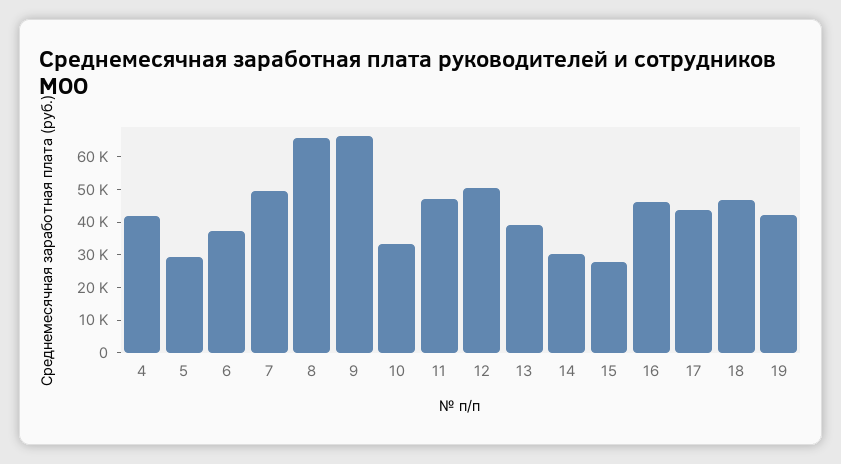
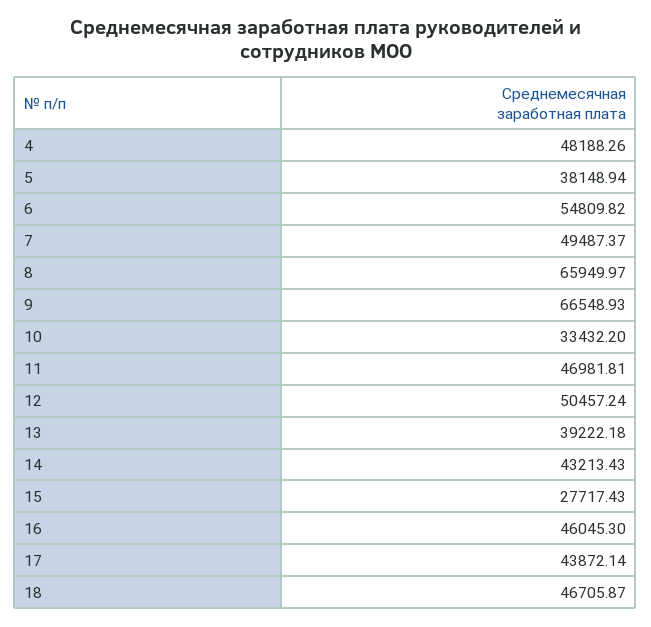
  {
-   "4": 42500,
+   "4": 48188.26,
-   "5": 30000,
+   "5": 38148.94,
-   "6": 37500,
+   "6": 54809.82,
    "7": 49487.37,
    "8": 65949.97,
    "9": 66548.93,
    "10": 33432.2,
    "11": 46981.81,
    "12": 50457.24,
    "13": 39222.18,
-   "14": 30000,
+   "14": 43213.43,
    "15": 27717.43,
    "16": 46045.3,
    "17": 43872.14,
-   "18": 46705.87,
+   "18": 46705.87
-   "19": 42500
  }

